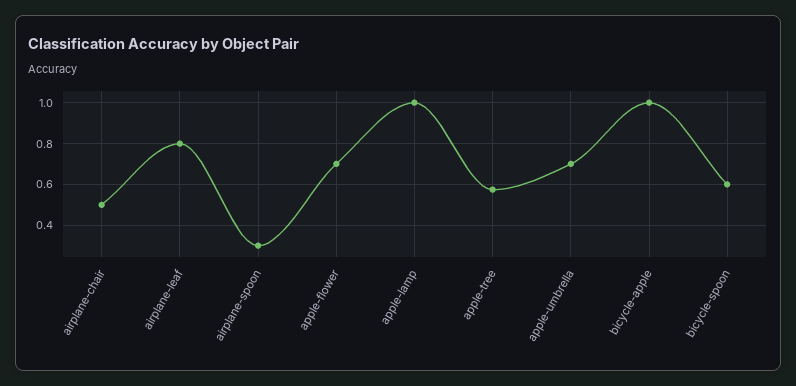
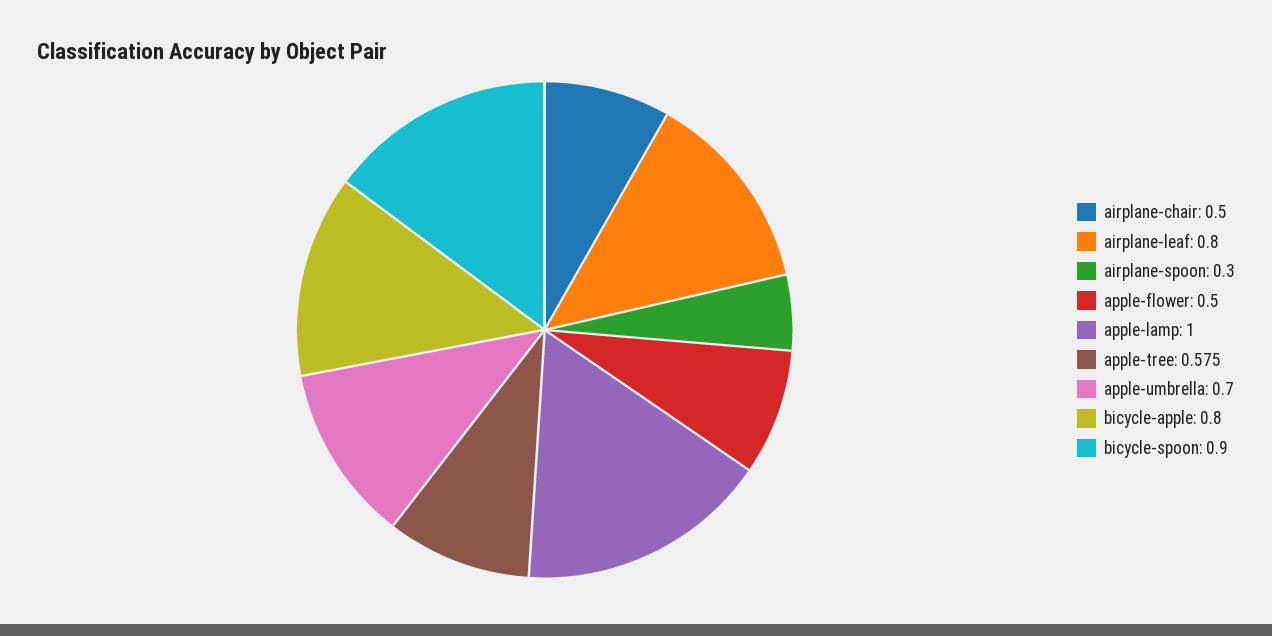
  {
    "airplane-chair": 0.5,
    "airplane-leaf": 0.8,
    "airplane-spoon": 0.3,
-   "apple-flower": 0.7,
+   "apple-flower": 0.5,
    "apple-lamp": 1,
    "apple-tree": 0.575,
    "apple-umbrella": 0.7,
-   "bicycle-apple": 1,
+   "bicycle-apple": 0.8,
-   "bicycle-spoon": 0.6
+   "bicycle-spoon": 0.9
  }

